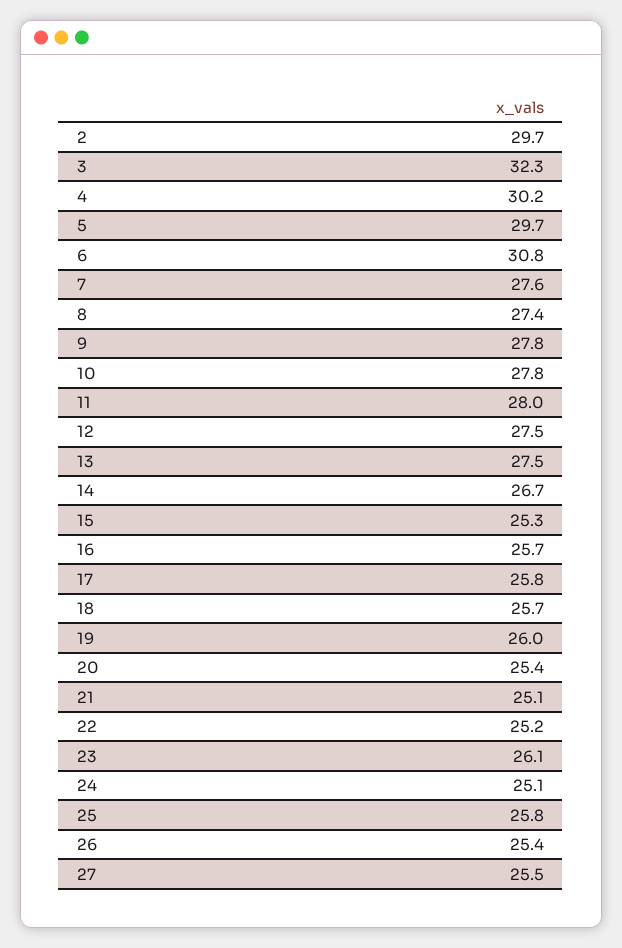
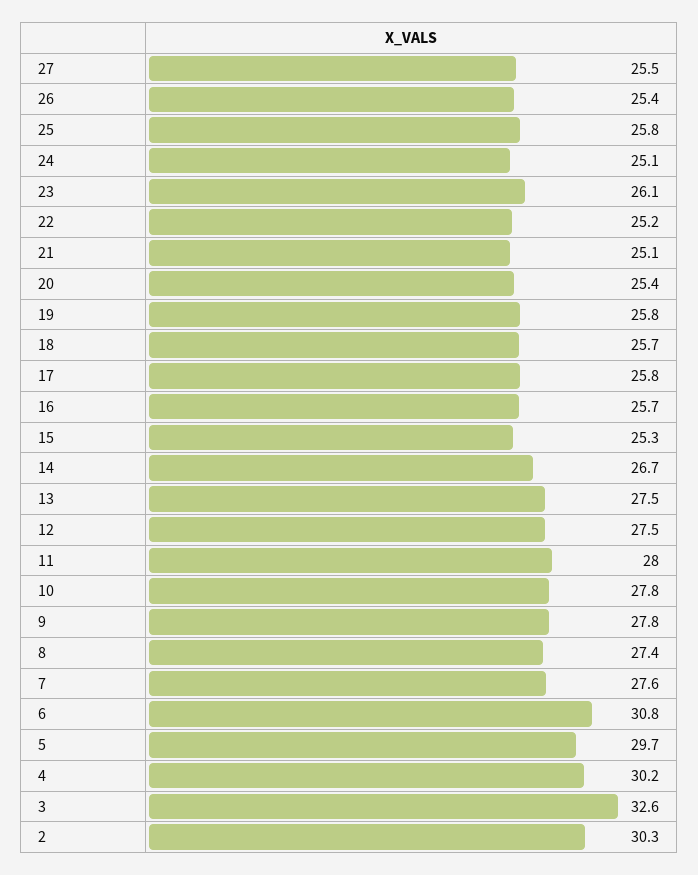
  {
-   "2": 29.7,
+   "2": 30.3,
-   "3": 32.3,
+   "3": 32.6,
    "4": 30.2,
    "5": 29.7,
    "6": 30.8,
    "7": 27.6,
    "8": 27.4,
    "9": 27.8,
    "10": 27.8,
    "11": 28,
    "12": 27.5,
    "13": 27.5,
    "14": 26.7,
    "15": 25.3,
    "16": 25.7,
    "17": 25.8,
    "18": 25.7,
-   "19": 26,
+   "19": 25.8,
    "20": 25.4,
    "21": 25.1,
    "22": 25.2,
    "23": 26.1,
    "24": 25.1,
    "25": 25.8,
    "26": 25.4,
    "27": 25.5
  }

